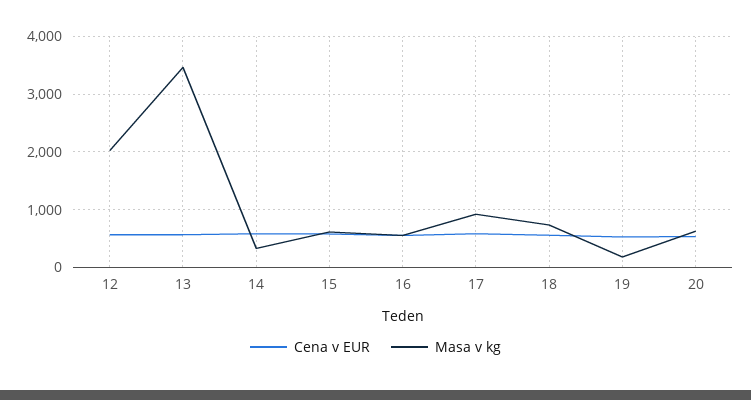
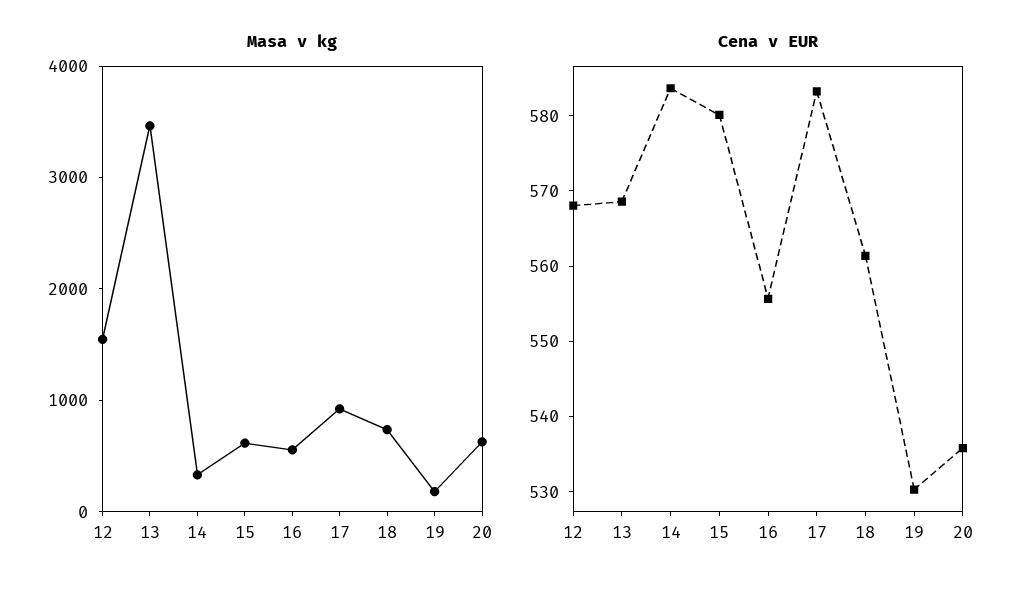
  {
    "Cena v EUR": {
      "12": 568,
      "13": 568,
      "14": 584,
      "15": 580,
      "16": 556,
      "17": 584,
      "18": 562,
      "19": 530,
      "20": 536
    },
    "Masa v kg": {
-     "12": 2000,
+     "12": 1600,
      "13": 3400,
      "14": 400,
      "15": 600,
      "16": 600,
      "17": 1000,
      "18": 800,
      "19": 200,
      "20": 600
    }
  }

